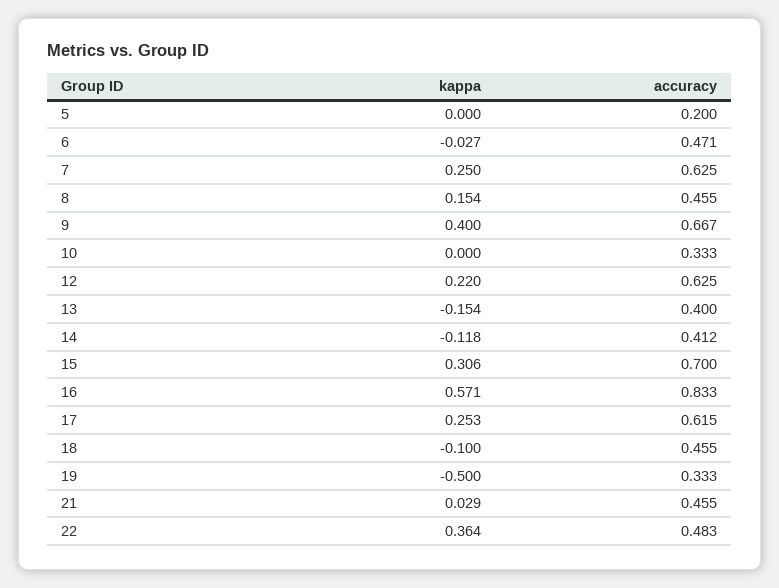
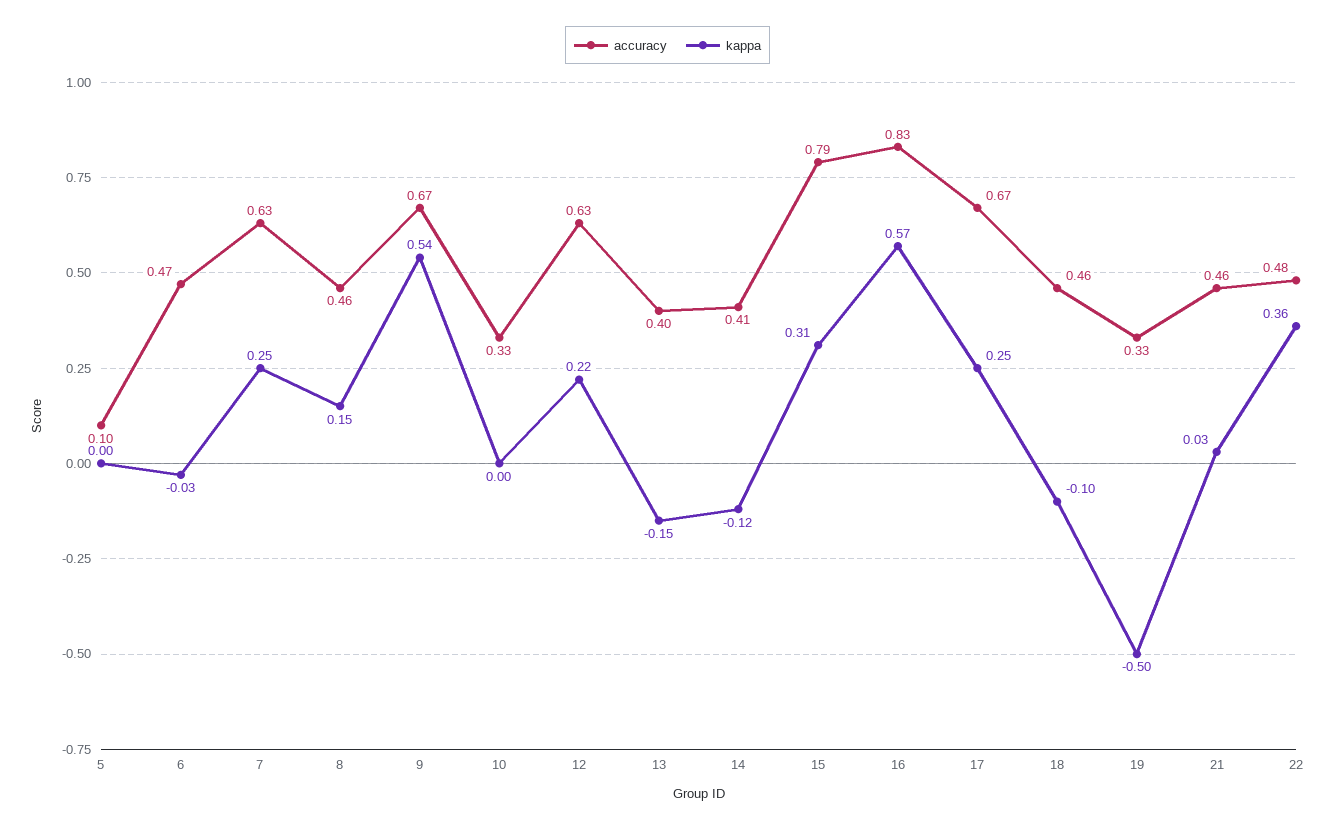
  {
    "kappa": {
      "5": 0,
      "6": -0.027,
      "7": 0.25,
      "8": 0.154,
-     "9": 0.4,
+     "9": 0.54,
      "10": 0,
      "12": 0.22,
      "13": -0.154,
      "14": -0.118,
      "15": 0.306,
      "16": 0.571,
      "17": 0.253,
      "18": -0.1,
      "19": -0.5,
      "21": 0.029,
      "22": 0.364
    },
    "accuracy": {
-     "5": 0.2,
+     "5": 0.1,
      "6": 0.471,
      "7": 0.625,
      "8": 0.455,
      "9": 0.667,
      "10": 0.333,
      "12": 0.625,
      "13": 0.4,
      "14": 0.412,
-     "15": 0.7,
+     "15": 0.79,
      "16": 0.833,
-     "17": 0.615,
+     "17": 0.67,
      "18": 0.455,
      "19": 0.333,
      "21": 0.455,
      "22": 0.483
    }
  }

